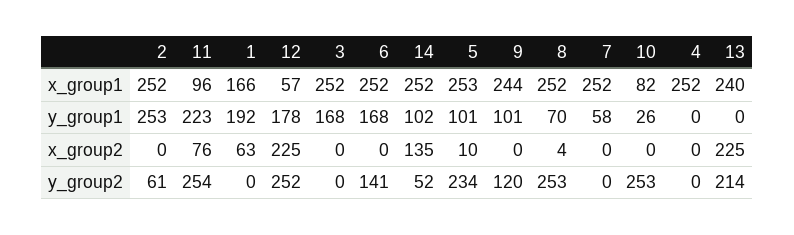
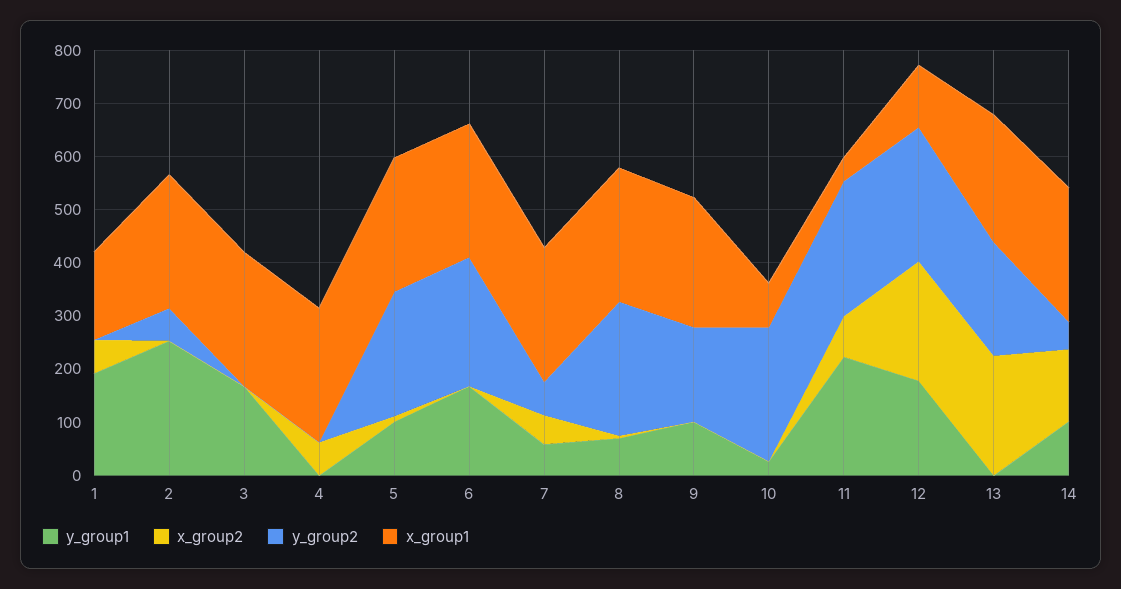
  {
    "x_group1": {
      "2": 252,
-     "11": 96,
+     "11": 40,
      "1": 166,
-     "12": 57,
+     "12": 120,
      "3": 252,
      "6": 252,
      "14": 252,
      "5": 253,
      "9": 244,
      "8": 252,
      "7": 252,
      "10": 82,
      "4": 252,
      "13": 240
    },
    "y_group1": {
      "2": 253,
      "11": 223,
      "1": 192,
      "12": 178,
      "3": 168,
      "6": 168,
      "14": 102,
      "5": 101,
      "9": 101,
      "8": 70,
      "7": 58,
      "10": 26,
      "4": 0,
      "13": 0
    },
    "x_group2": {
      "2": 0,
      "11": 76,
      "1": 63,
      "12": 225,
      "3": 0,
      "6": 0,
      "14": 135,
      "5": 10,
      "9": 0,
      "8": 4,
-     "7": 0,
+     "7": 60,
      "10": 0,
-     "4": 0,
+     "4": 60,
      "13": 225
    },
    "y_group2": {
      "2": 61,
      "11": 254,
      "1": 0,
      "12": 252,
      "3": 0,
-     "6": 141,
+     "6": 240,
      "14": 52,
      "5": 234,
-     "9": 120,
+     "9": 180,
      "8": 253,
-     "7": 0,
+     "7": 60,
      "10": 253,
      "4": 0,
      "13": 214
    }
  }

